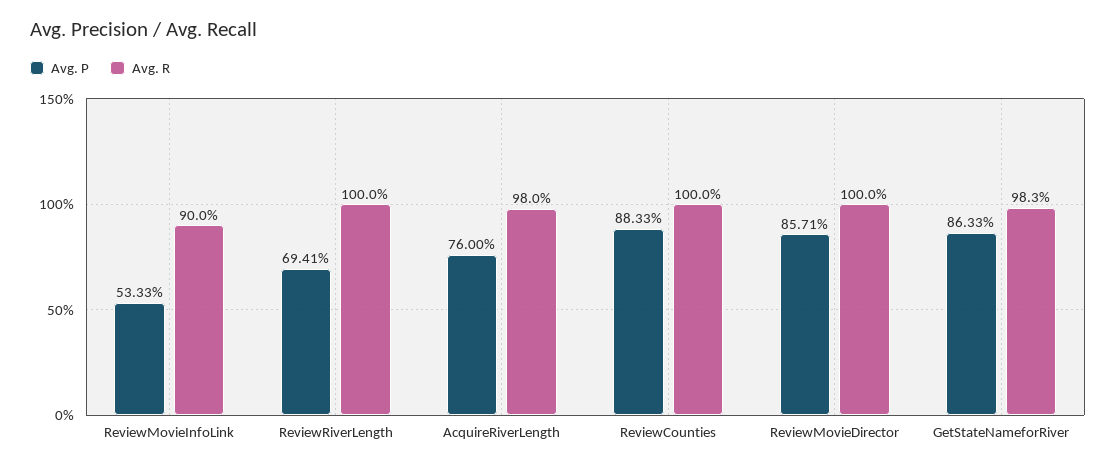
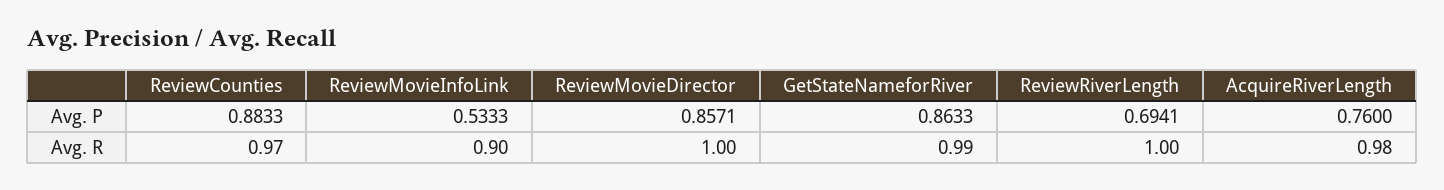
  {
    "Avg. P": {
      "ReviewMovieInfoLink": 0.5333,
      "ReviewRiverLength": 0.6941,
      "AcquireRiverLength": 0.76,
      "ReviewCounties": 0.8833,
      "ReviewMovieDirector": 0.8571,
      "GetStateNameforRiver": 0.8633
    },
    "Avg. R": {
      "ReviewMovieInfoLink": 0.9,
      "ReviewRiverLength": 1,
      "AcquireRiverLength": 0.98,
-     "ReviewCounties": 1,
+     "ReviewCounties": 0.97,
      "ReviewMovieDirector": 1,
-     "GetStateNameforRiver": 0.983
+     "GetStateNameforRiver": 0.99
    }
  }

